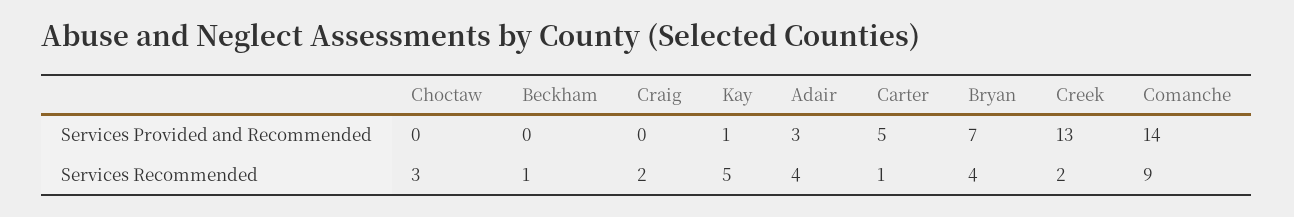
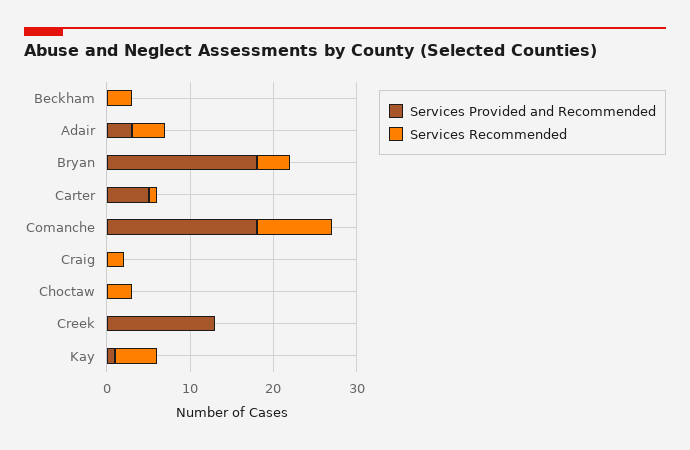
  {
    "Services Provided and Recommended": {
      "Choctaw": 0,
      "Beckham": 0,
      "Craig": 0,
      "Kay": 1,
      "Adair": 3,
      "Carter": 5,
-     "Bryan": 7,
+     "Bryan": 18,
      "Creek": 13,
-     "Comanche": 14
+     "Comanche": 18
    },
    "Services Recommended": {
      "Choctaw": 3,
-     "Beckham": 1,
+     "Beckham": 3,
      "Craig": 2,
      "Kay": 5,
      "Adair": 4,
      "Carter": 1,
      "Bryan": 4,
-     "Creek": 2,
+     "Creek": 0,
      "Comanche": 9
    }
  }

